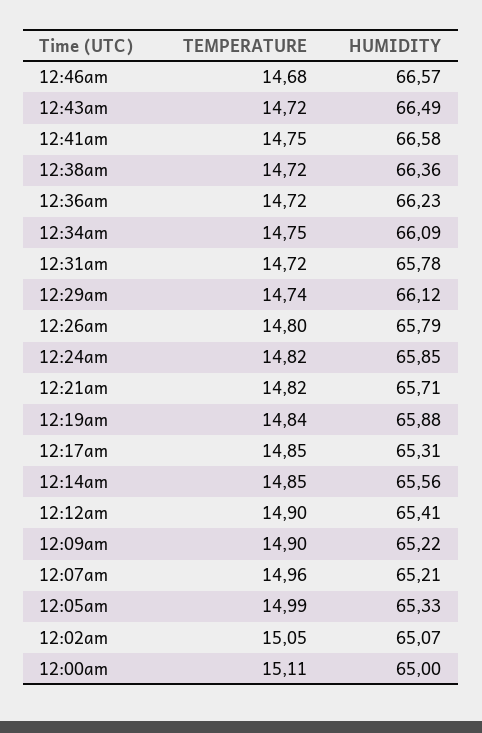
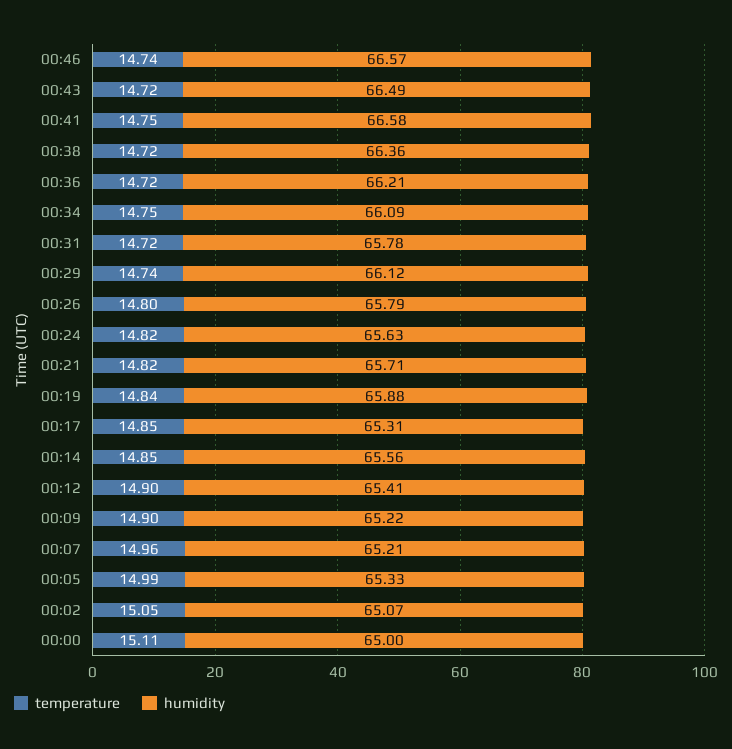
  {
    "TEMPERATURE": {
-     "12:46am": 14.68,
+     "12:46am": 14.74,
      "12:43am": 14.72,
      "12:41am": 14.75,
      "12:38am": 14.72,
      "12:36am": 14.72,
      "12:34am": 14.75,
      "12:31am": 14.72,
      "12:29am": 14.74,
      "12:26am": 14.8,
      "12:24am": 14.82,
      "12:21am": 14.82,
      "12:19am": 14.84,
      "12:17am": 14.85,
      "12:14am": 14.85,
      "12:12am": 14.9,
      "12:09am": 14.9,
      "12:07am": 14.96,
      "12:05am": 14.99,
      "12:02am": 15.05,
      "12:00am": 15.11
    },
    "HUMIDITY": {
      "12:46am": 66.57,
      "12:43am": 66.49,
      "12:41am": 66.58,
      "12:38am": 66.36,
-     "12:36am": 66.23,
+     "12:36am": 66.21,
      "12:34am": 66.09,
      "12:31am": 65.78,
      "12:29am": 66.12,
      "12:26am": 65.79,
-     "12:24am": 65.85,
+     "12:24am": 65.63,
      "12:21am": 65.71,
      "12:19am": 65.88,
      "12:17am": 65.31,
      "12:14am": 65.56,
      "12:12am": 65.41,
      "12:09am": 65.22,
      "12:07am": 65.21,
      "12:05am": 65.33,
      "12:02am": 65.07,
      "12:00am": 65
    }
  }

